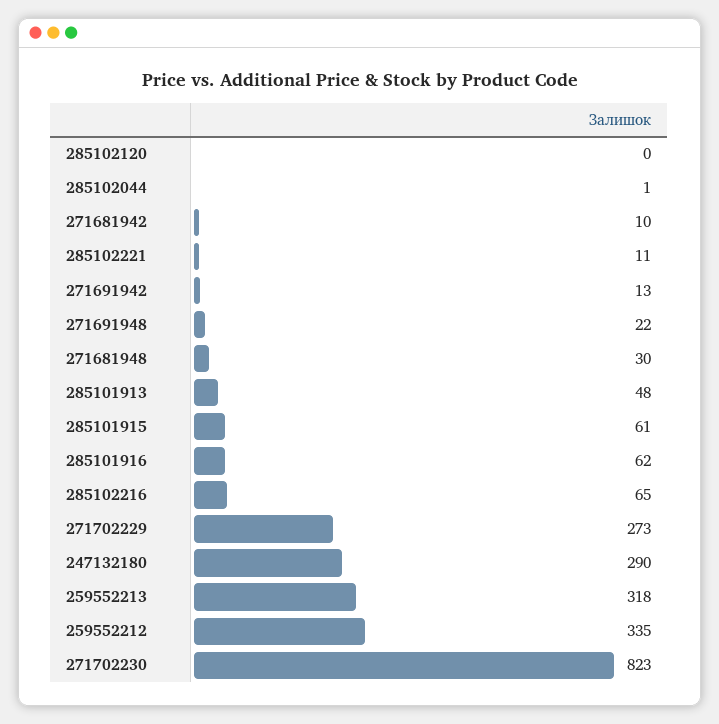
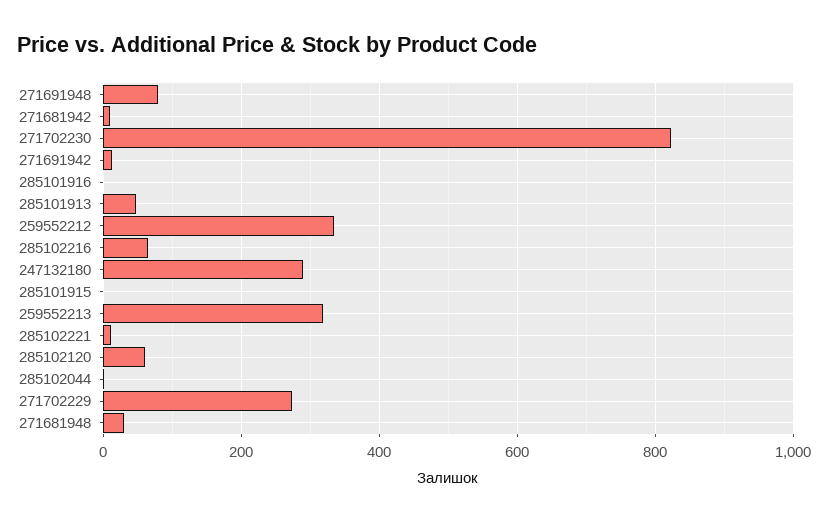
  {
-   "285102120": 0,
+   "285102120": 60,
    "285102044": 1,
    "271681942": 10,
    "285102221": 11,
    "271691942": 13,
-   "271691948": 22,
+   "271691948": 80,
    "271681948": 30,
    "285101913": 48,
-   "285101915": 61,
+   "285101915": 0,
-   "285101916": 62,
+   "285101916": 0,
    "285102216": 65,
    "271702229": 273,
    "247132180": 290,
    "259552213": 318,
    "259552212": 335,
    "271702230": 823
  }

